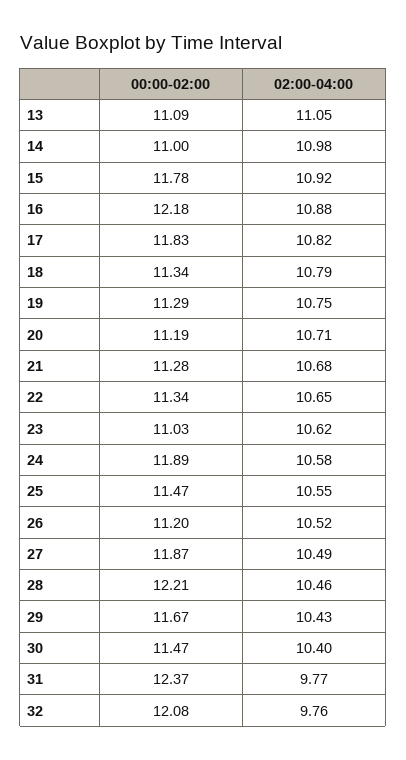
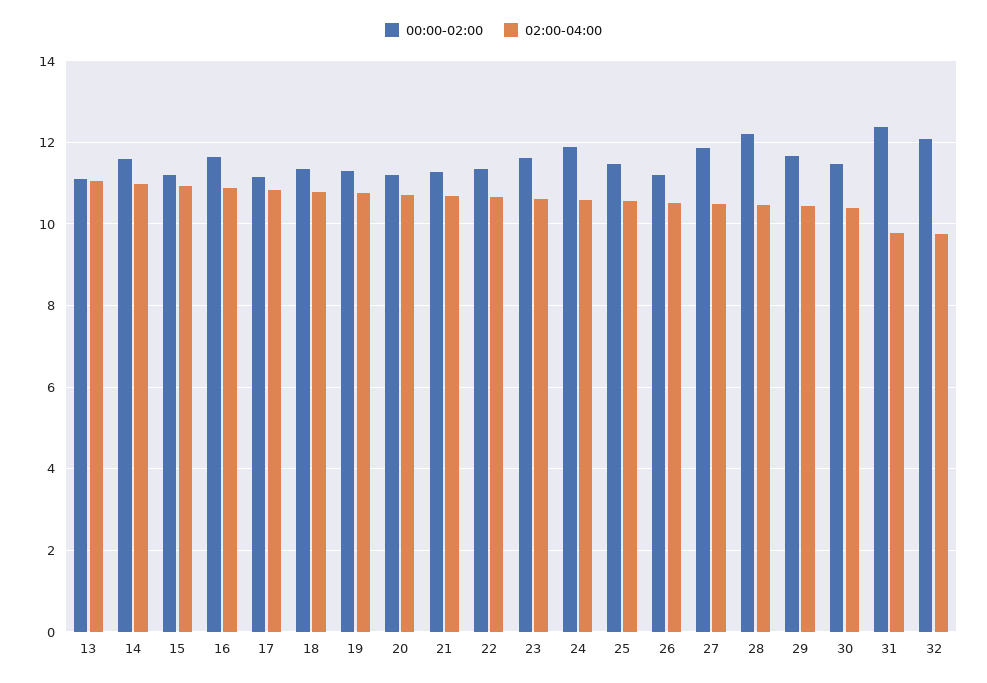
  {
    "00:00-02:00": {
      "13": 11.09,
-     "14": 11,
+     "14": 11.6,
-     "15": 11.78,
+     "15": 11.2,
-     "16": 12.18,
+     "16": 11.6,
-     "17": 11.83,
+     "17": 11.2,
      "18": 11.34,
      "19": 11.29,
      "20": 11.19,
      "21": 11.28,
      "22": 11.34,
-     "23": 11.03,
+     "23": 11.6,
      "24": 11.89,
      "25": 11.47,
      "26": 11.2,
      "27": 11.87,
      "28": 12.21,
      "29": 11.67,
      "30": 11.47,
      "31": 12.37,
      "32": 12.08
    },
    "02:00-04:00": {
      "13": 11.05,
      "14": 10.98,
      "15": 10.92,
      "16": 10.88,
      "17": 10.82,
      "18": 10.79,
      "19": 10.75,
      "20": 10.71,
      "21": 10.68,
      "22": 10.65,
      "23": 10.62,
      "24": 10.58,
      "25": 10.55,
      "26": 10.52,
      "27": 10.49,
      "28": 10.46,
      "29": 10.43,
      "30": 10.4,
      "31": 9.77,
      "32": 9.76
    }
  }

